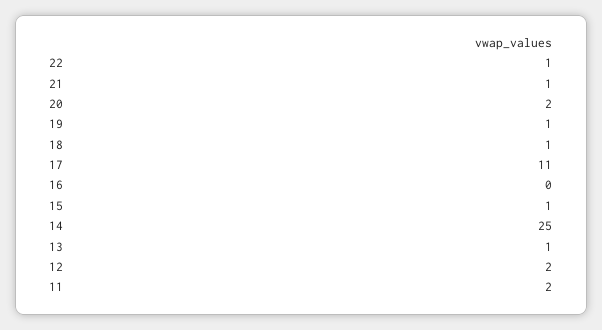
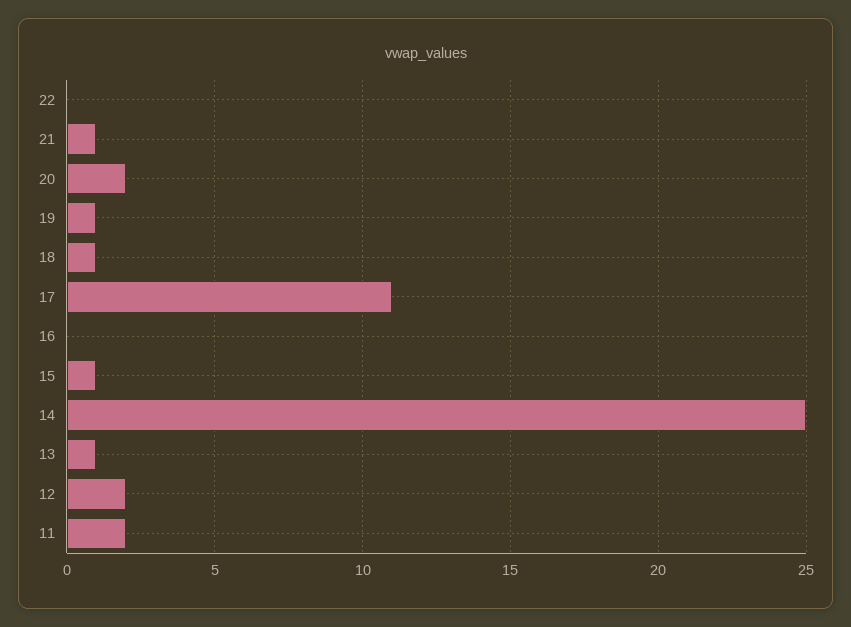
  {
-   "22": 1,
+   "22": 0,
    "21": 1,
    "20": 2,
    "19": 1,
    "18": 1,
    "17": 11,
    "16": 0,
    "15": 1,
    "14": 25,
    "13": 1,
    "12": 2,
    "11": 2
  }

